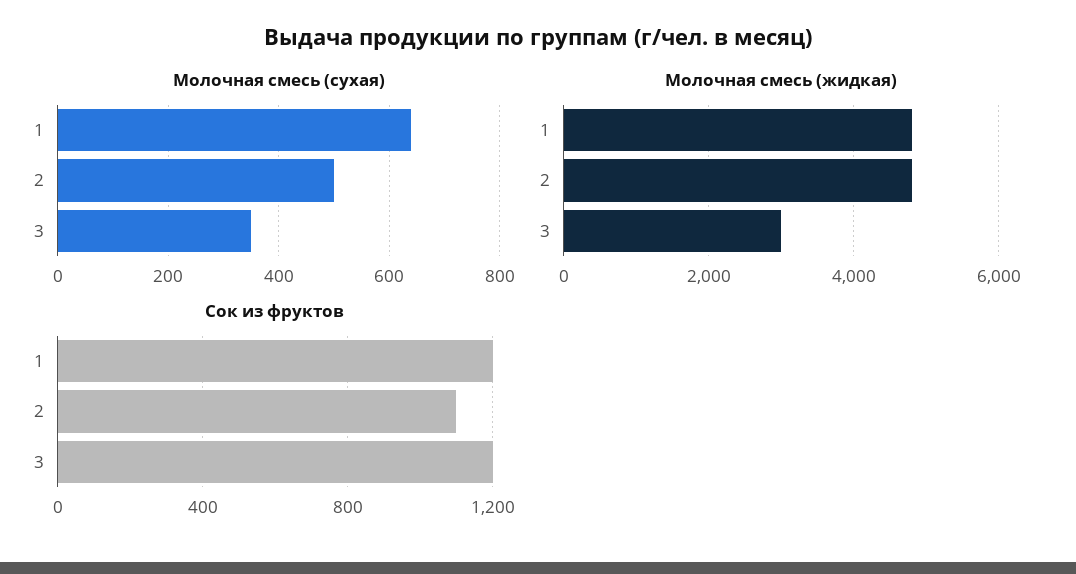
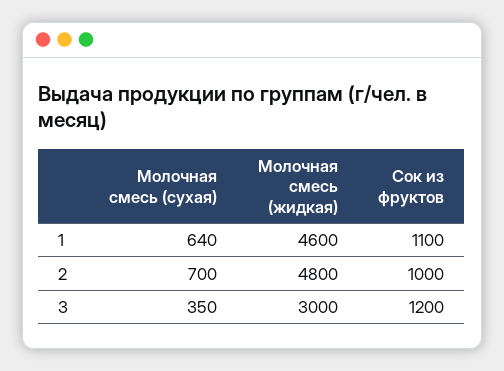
  {
    "Молочная смесь (сухая)": {
      "1": 640,
-     "2": 500,
+     "2": 700,
      "3": 350
    },
    "Молочная смесь (жидкая)": {
-     "1": 4800,
+     "1": 4600,
      "2": 4800,
      "3": 3000
    },
    "Сок из фруктов": {
-     "1": 1200,
+     "1": 1100,
-     "2": 1100,
+     "2": 1000,
      "3": 1200
    }
  }

